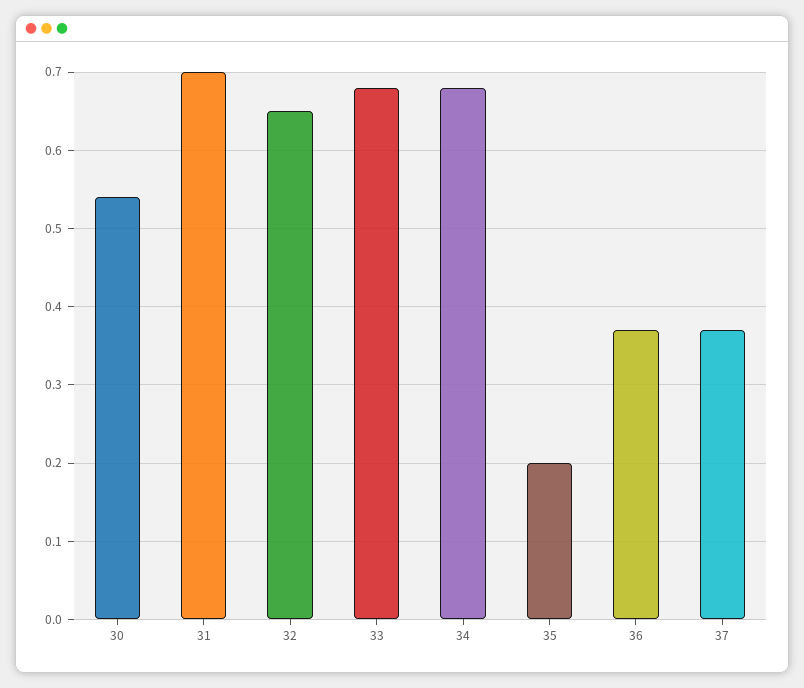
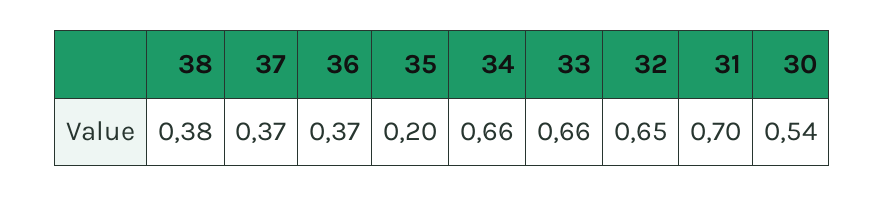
  {
    "30": 0.54,
    "31": 0.7,
    "32": 0.65,
-   "33": 0.68,
+   "33": 0.66,
-   "34": 0.68,
+   "34": 0.66,
    "35": 0.2,
    "36": 0.37,
-   "37": 0.37
+   "37": 0.37,
+   "38": 0.38
  }

